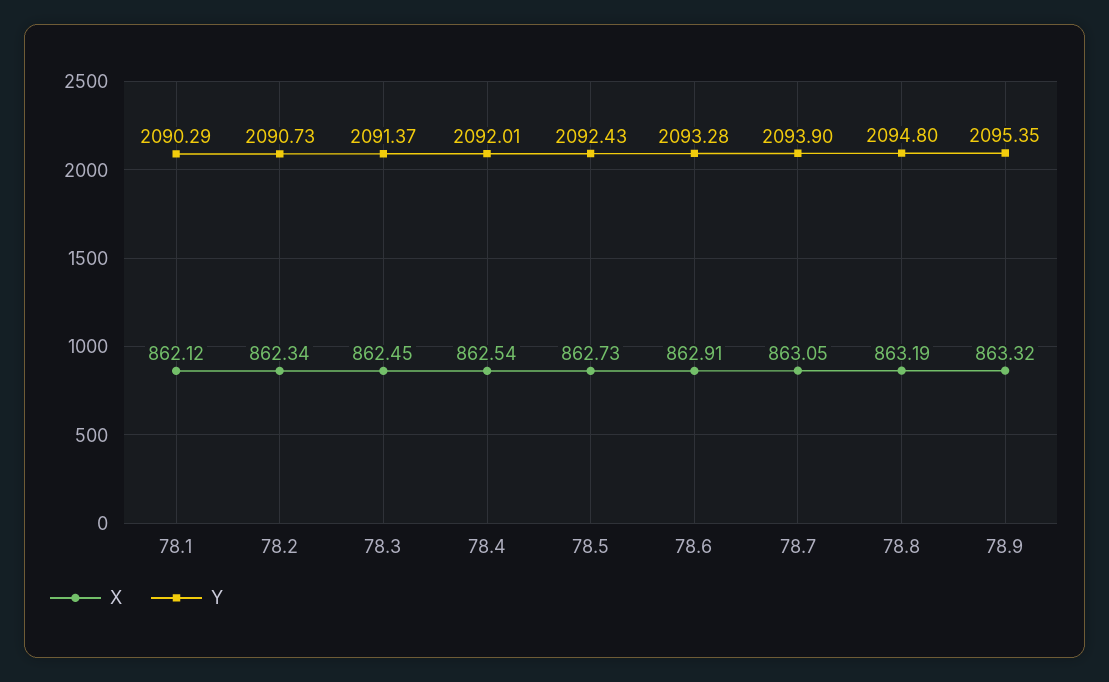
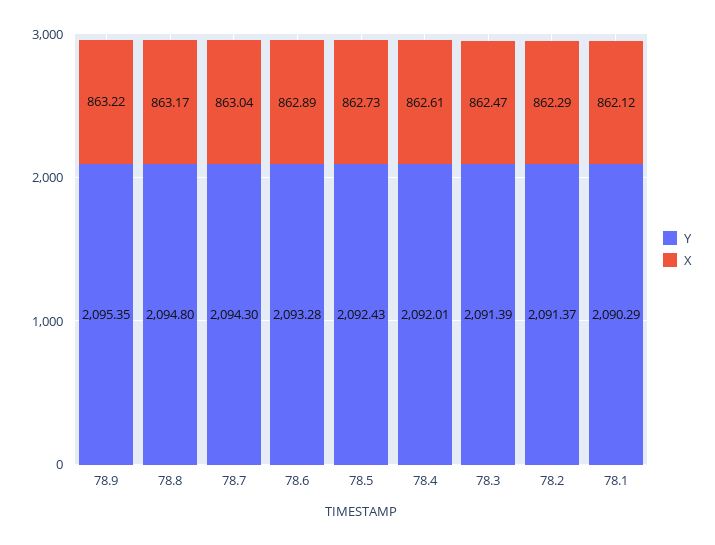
  {
    "X": {
      "78.1": 862.12,
-     "78.2": 862.34,
+     "78.2": 862.29,
-     "78.3": 862.45,
+     "78.3": 862.47,
-     "78.4": 862.54,
+     "78.4": 862.61,
      "78.5": 862.73,
-     "78.6": 862.91,
+     "78.6": 862.89,
-     "78.7": 863.05,
+     "78.7": 863.04,
-     "78.8": 863.19,
+     "78.8": 863.17,
-     "78.9": 863.32
+     "78.9": 863.22
    },
    "Y": {
      "78.1": 2090.29,
-     "78.2": 2090.73,
+     "78.2": 2091.37,
-     "78.3": 2091.37,
+     "78.3": 2091.39,
      "78.4": 2092.01,
      "78.5": 2092.43,
      "78.6": 2093.28,
-     "78.7": 2093.9,
+     "78.7": 2094.3,
      "78.8": 2094.8,
      "78.9": 2095.35
    }
  }

